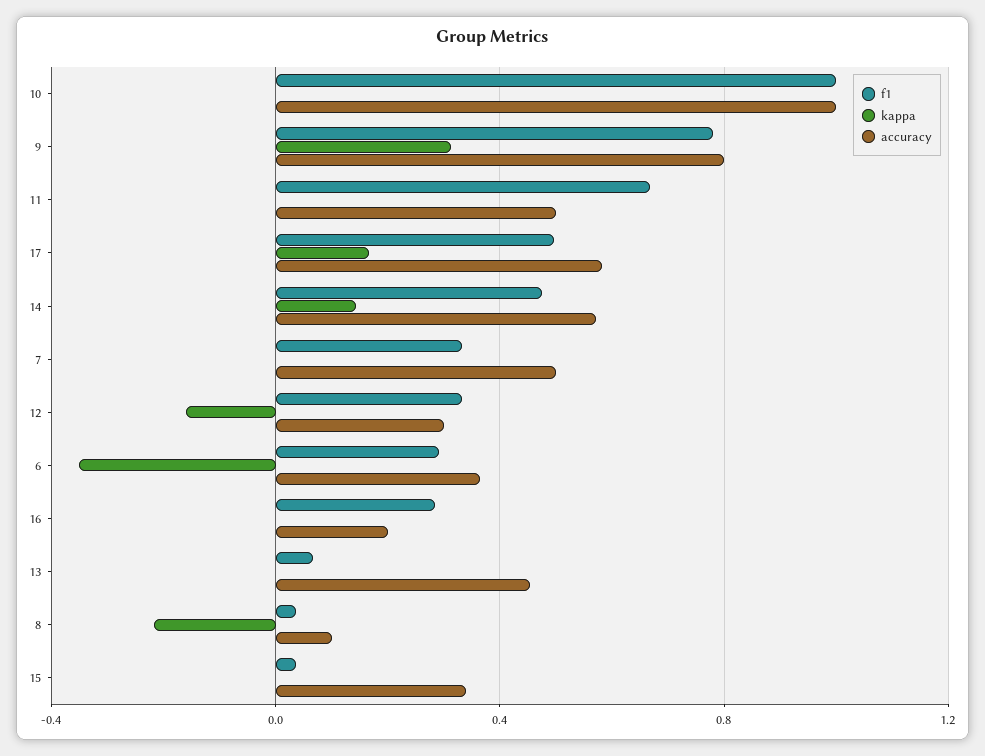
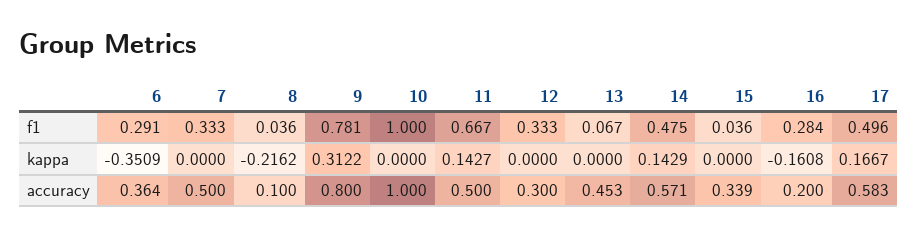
  {
    "f1": {
      "10": 1,
      "9": 0.781,
      "11": 0.667,
      "17": 0.496,
      "14": 0.475,
      "7": 0.333,
      "12": 0.333,
      "6": 0.291,
      "16": 0.284,
      "13": 0.067,
      "8": 0.036,
      "15": 0.036
    },
    "kappa": {
      "10": 0,
      "9": 0.3122,
-     "11": 0,
+     "11": 0.1427,
      "17": 0.1667,
      "14": 0.1429,
      "7": 0,
-     "12": -0.15,
+     "12": 0,
      "6": -0.3509,
-     "16": 0,
+     "16": -0.1608,
      "13": 0,
      "8": -0.2162,
      "15": 0
    },
    "accuracy": {
      "10": 1,
      "9": 0.8,
      "11": 0.5,
      "17": 0.583,
      "14": 0.571,
      "7": 0.5,
      "12": 0.3,
      "6": 0.364,
      "16": 0.2,
      "13": 0.453,
      "8": 0.1,
      "15": 0.339
    }
  }

